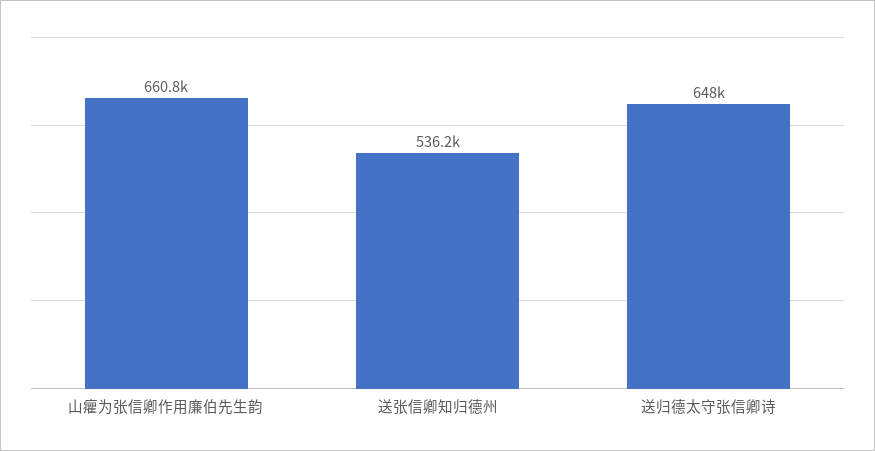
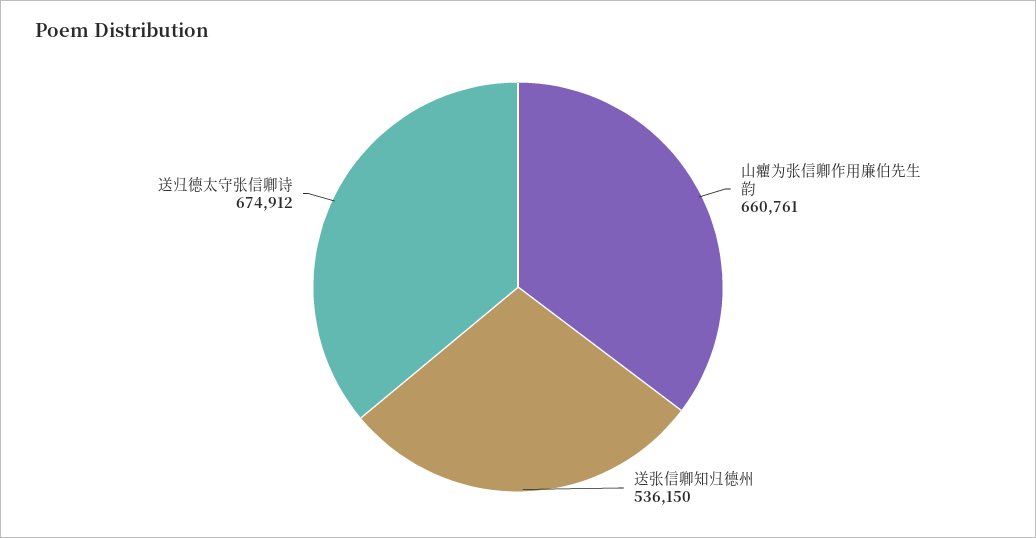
  {
    "山癯为张信卿作用廉伯先生韵": 660761,
    "送张信卿知归德州": 536150,
-   "送归德太守张信卿诗": 648000
+   "送归德太守张信卿诗": 674912
  }

